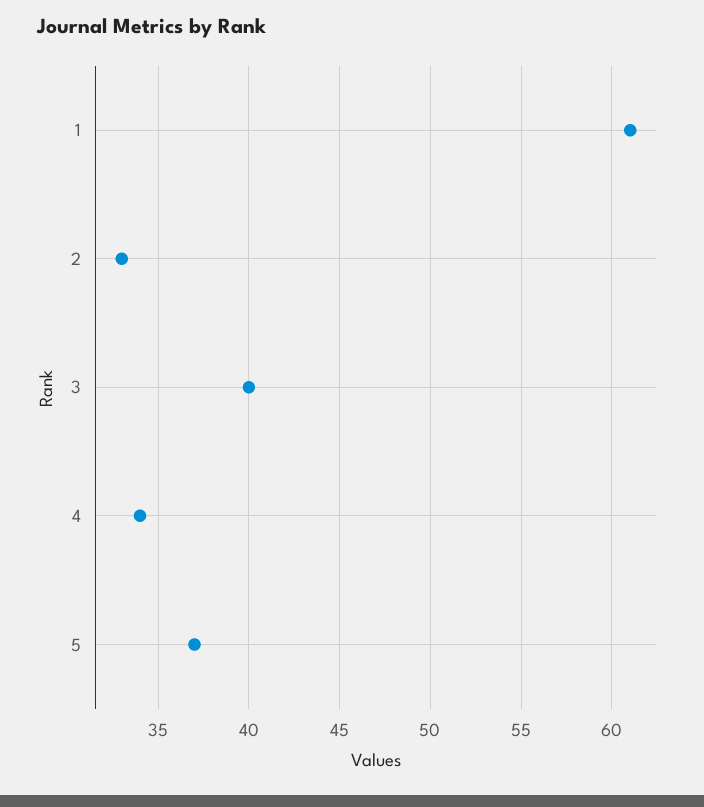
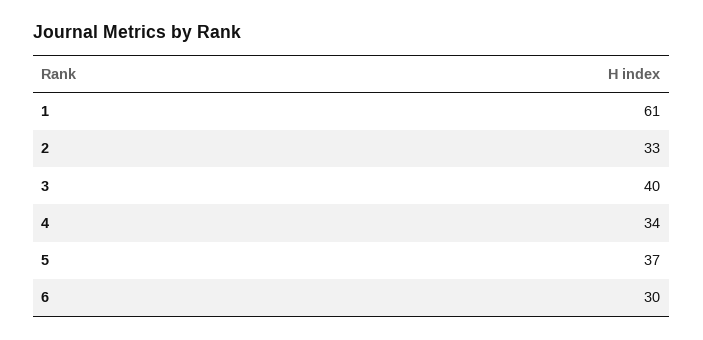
  {
    "1": 61,
    "2": 33,
    "3": 40,
    "4": 34,
-   "5": 37
+   "5": 37,
+   "6": 30
  }

